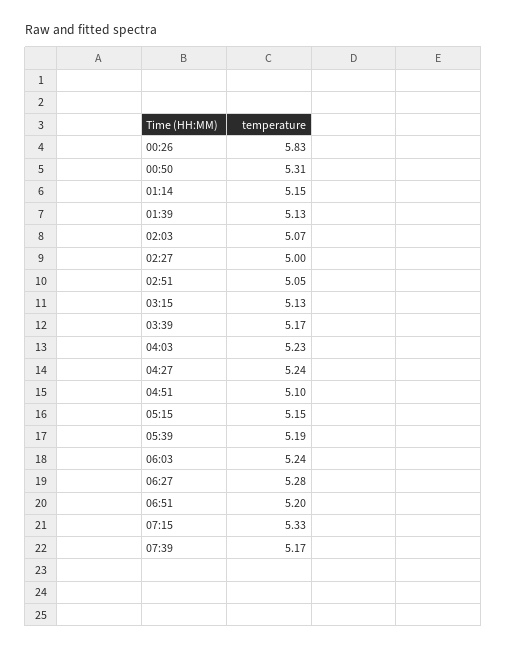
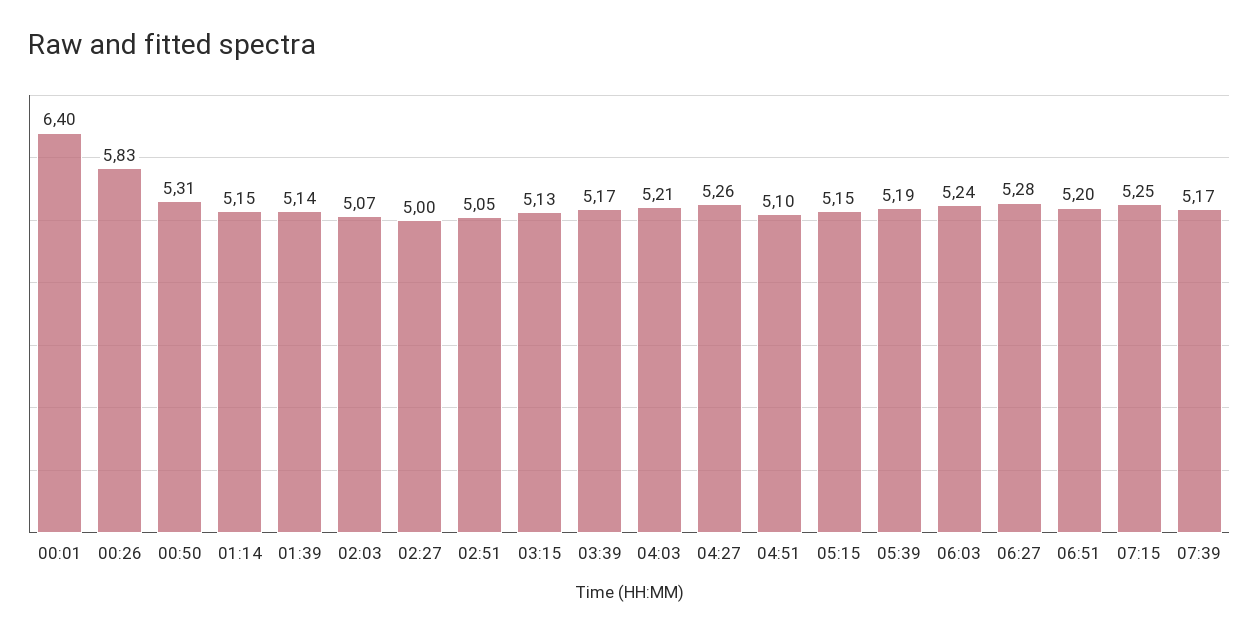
  {
    "00:26": 5.83,
    "00:50": 5.31,
    "01:14": 5.15,
-   "01:39": 5.13,
+   "01:39": 5.14,
    "02:03": 5.07,
    "02:27": 5,
    "02:51": 5.05,
    "03:15": 5.13,
    "03:39": 5.17,
-   "04:03": 5.23,
+   "04:03": 5.21,
-   "04:27": 5.24,
+   "04:27": 5.26,
    "04:51": 5.1,
    "05:15": 5.15,
    "05:39": 5.19,
    "06:03": 5.24,
    "06:27": 5.28,
    "06:51": 5.2,
-   "07:15": 5.33,
+   "07:15": 5.25,
-   "07:39": 5.17
+   "07:39": 5.17,
+   "00:01": 6.4
  }

